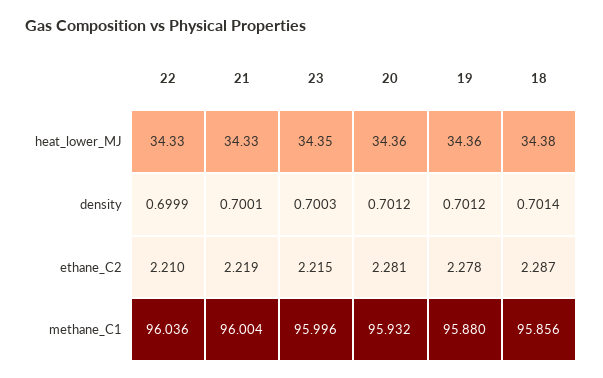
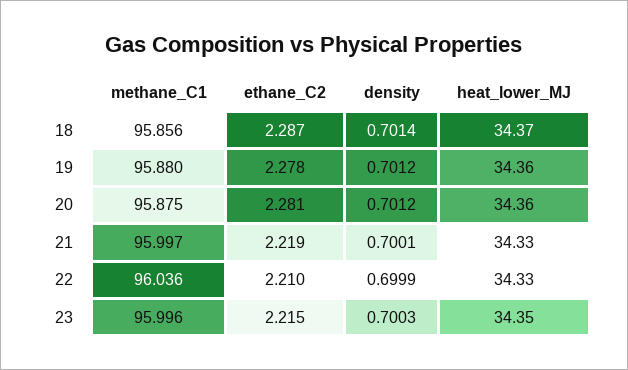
  {
    "22": {
      "heat_lower_MJ": 34.33,
      "density": 0.6999,
      "ethane_C2": 2.21,
      "methane_C1": 96.036
    },
    "21": {
      "heat_lower_MJ": 34.33,
      "density": 0.7001,
      "ethane_C2": 2.219,
-     "methane_C1": 96.004
+     "methane_C1": 95.997
    },
    "23": {
      "heat_lower_MJ": 34.35,
      "density": 0.7003,
      "ethane_C2": 2.215,
      "methane_C1": 95.996
    },
    "20": {
      "heat_lower_MJ": 34.36,
      "density": 0.7012,
      "ethane_C2": 2.281,
-     "methane_C1": 95.932
+     "methane_C1": 95.875
    },
    "19": {
      "heat_lower_MJ": 34.36,
      "density": 0.7012,
      "ethane_C2": 2.278,
      "methane_C1": 95.88
    },
    "18": {
-     "heat_lower_MJ": 34.38,
+     "heat_lower_MJ": 34.37,
      "density": 0.7014,
      "ethane_C2": 2.287,
      "methane_C1": 95.856
    }
  }

